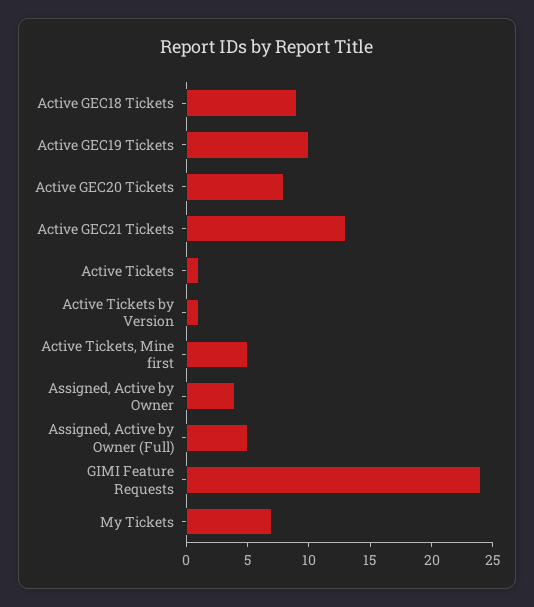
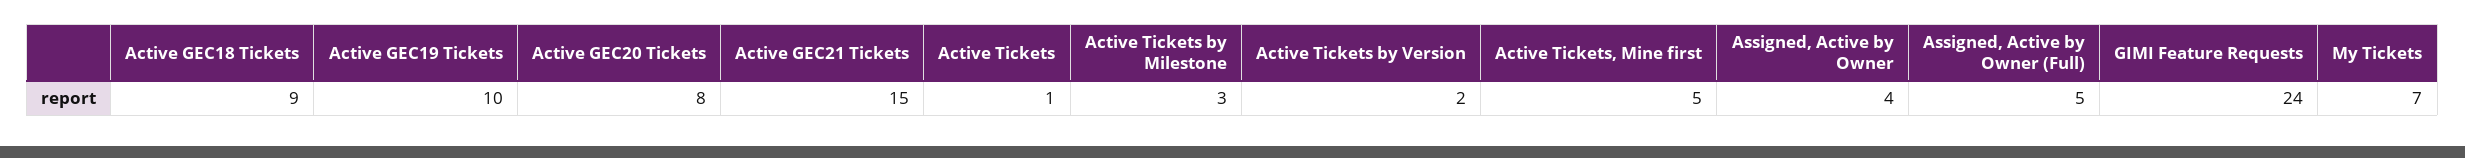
  {
    "Active GEC18 Tickets": 9,
    "Active GEC19 Tickets": 10,
    "Active GEC20 Tickets": 8,
-   "Active GEC21 Tickets": 13,
+   "Active GEC21 Tickets": 15,
    "Active Tickets": 1,
-   "Active Tickets by Version": 1,
+   "Active Tickets by Version": 2,
    "Active Tickets, Mine first": 5,
    "Assigned, Active by Owner": 4,
    "Assigned, Active by Owner (Full)": 5,
    "GIMI Feature Requests": 24,
-   "My Tickets": 7
+   "My Tickets": 7,
+   "Active Tickets by Milestone": 3
  }

